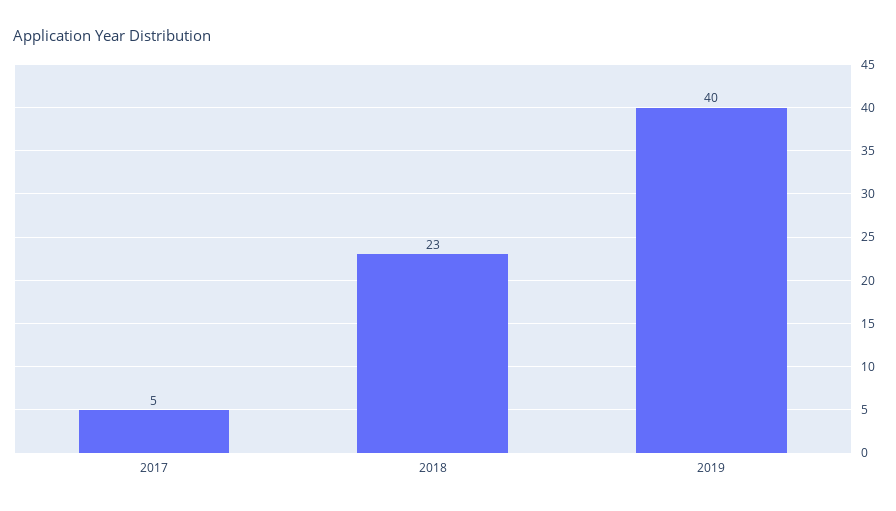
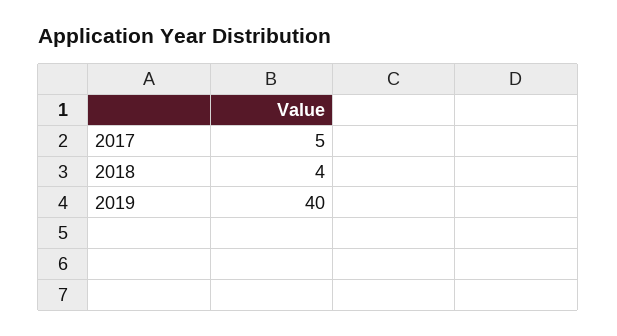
  {
    "2017": 5,
-   "2018": 23,
+   "2018": 4,
    "2019": 40
  }

